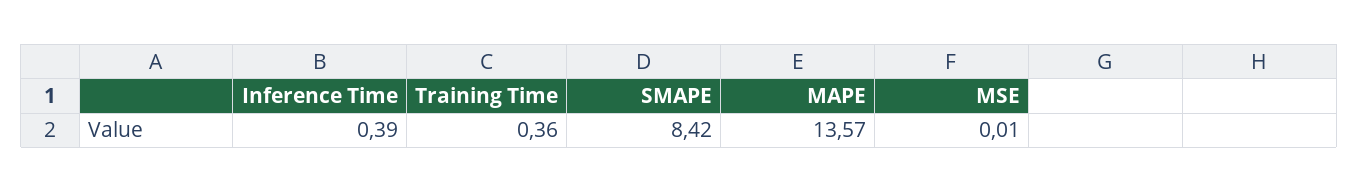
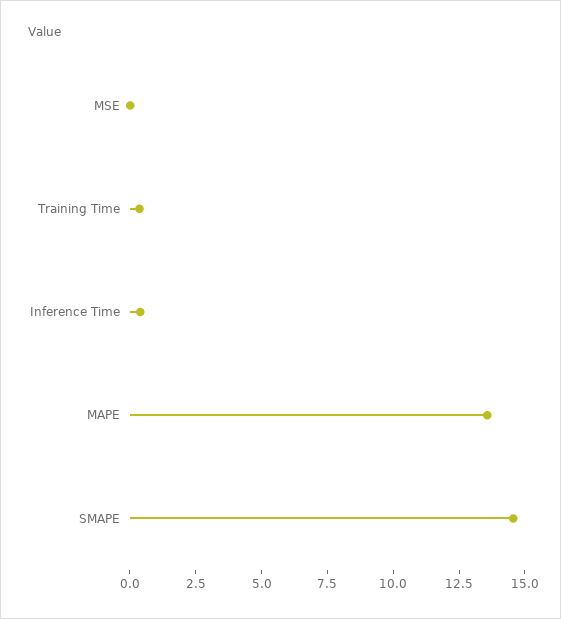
  {
    "Inference Time": 0.39,
    "Training Time": 0.36,
-   "SMAPE": 8.42,
+   "SMAPE": 14.5,
    "MAPE": 13.57,
    "MSE": 0.01
  }

